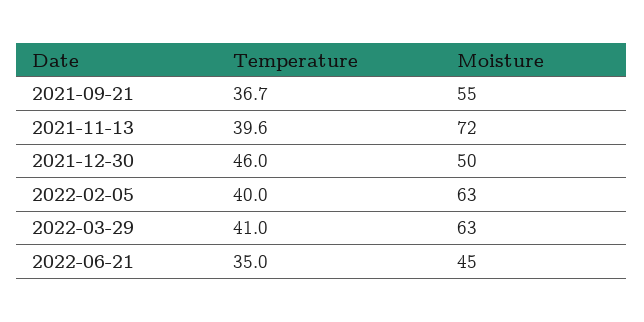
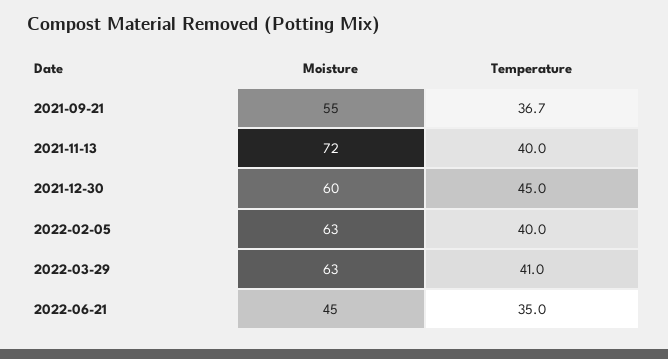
  {
    "Temperature": {
      "2021-09-21": 36.7,
-     "2021-11-13": 39.6,
+     "2021-11-13": 40,
-     "2021-12-30": 46,
+     "2021-12-30": 45,
      "2022-02-05": 40,
      "2022-03-29": 41,
      "2022-06-21": 35
    },
    "Moisture": {
      "2021-09-21": 55,
      "2021-11-13": 72,
-     "2021-12-30": 50,
+     "2021-12-30": 60,
      "2022-02-05": 63,
      "2022-03-29": 63,
      "2022-06-21": 45
    }
  }

